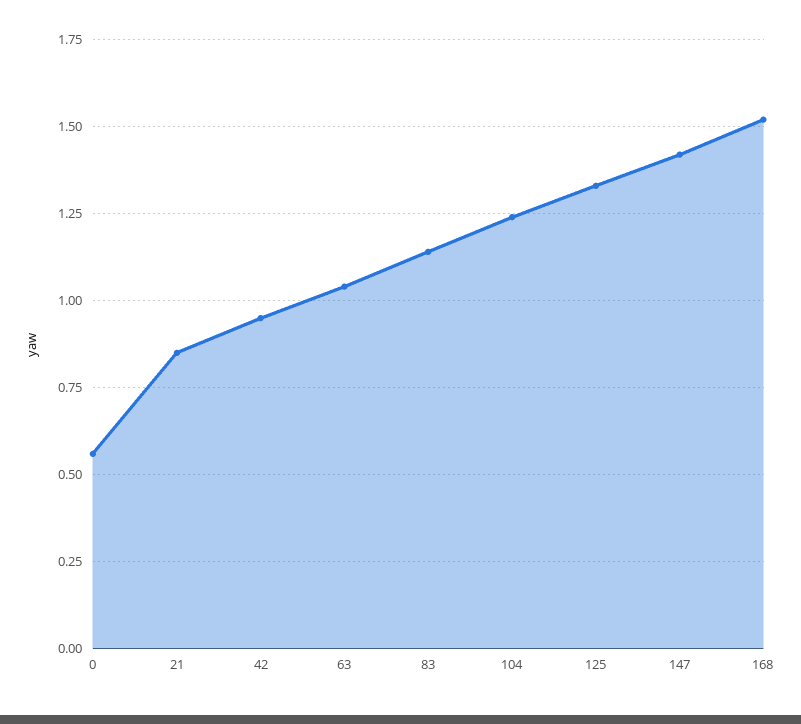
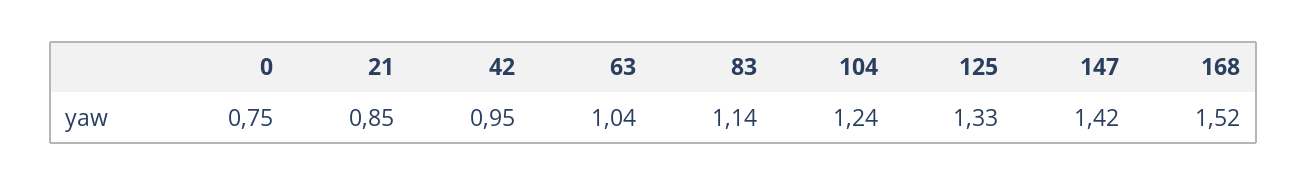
  {
-   "0": 0.55,
+   "0": 0.75,
    "21": 0.85,
    "42": 0.95,
    "63": 1.04,
    "83": 1.14,
    "104": 1.24,
    "125": 1.33,
    "147": 1.42,
    "168": 1.52
  }

